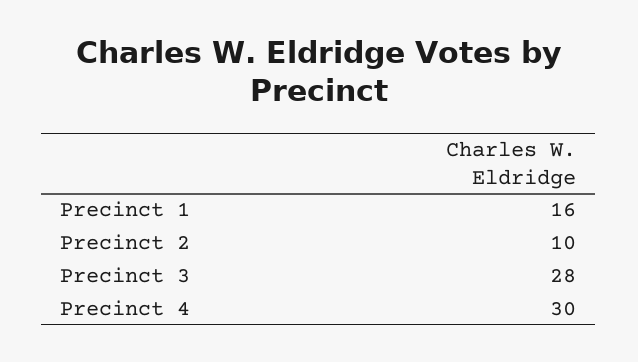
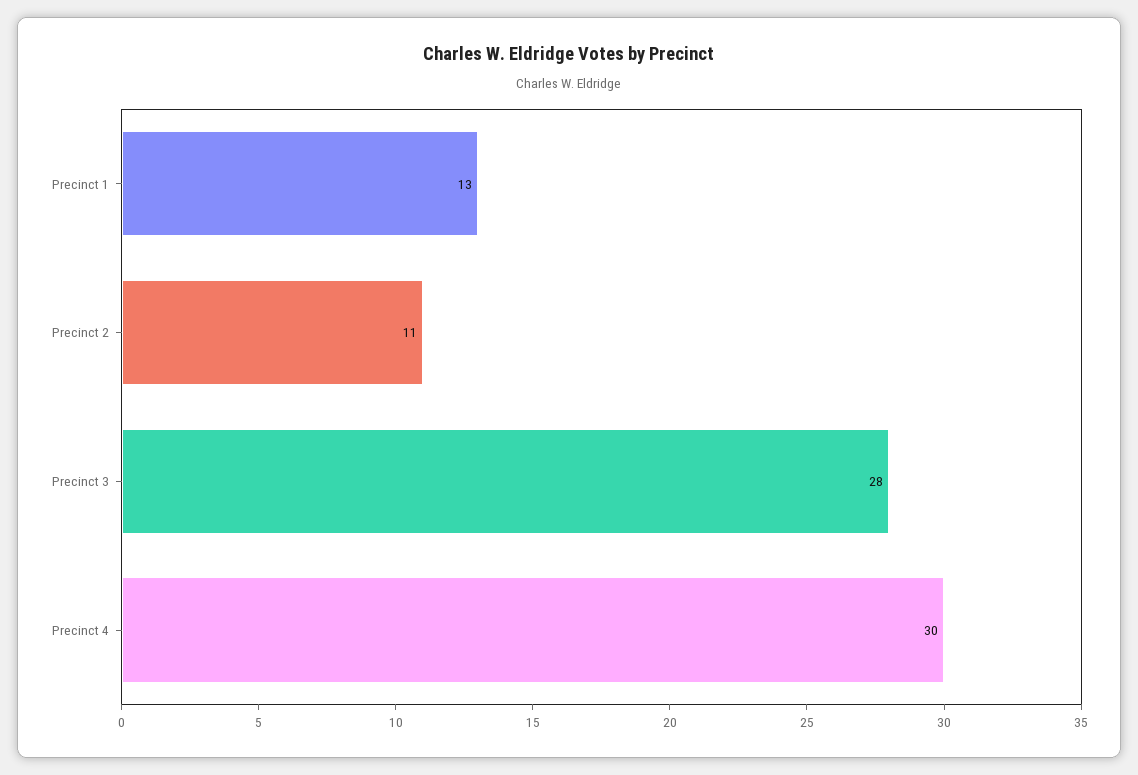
  {
-   "Precinct 1": 16,
+   "Precinct 1": 13,
-   "Precinct 2": 10,
+   "Precinct 2": 11,
    "Precinct 3": 28,
    "Precinct 4": 30
  }

